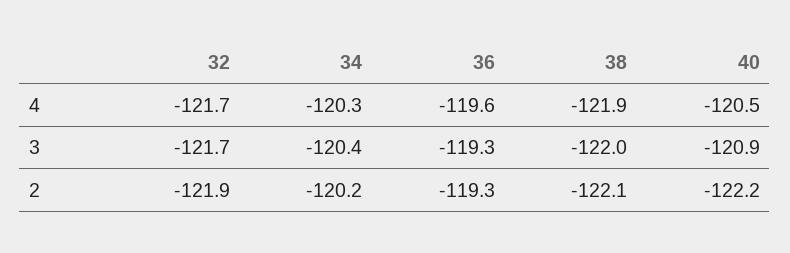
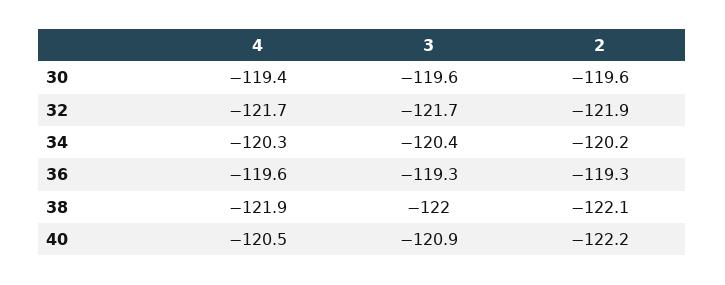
  {
    "32": {
      "4": -121.7,
      "3": -121.7,
      "2": -121.9
    },
    "34": {
      "4": -120.3,
      "3": -120.4,
      "2": -120.2
    },
    "36": {
      "4": -119.6,
      "3": -119.3,
      "2": -119.3
    },
    "38": {
      "4": -121.9,
      "3": -122,
      "2": -122.1
    },
    "40": {
      "4": -120.5,
      "3": -120.9,
      "2": -122.2
-   }
+   },
+   "30": {
+     "4": -119.4,
+     "3": -119.6,
+     "2": -119.6
+   }
  }

